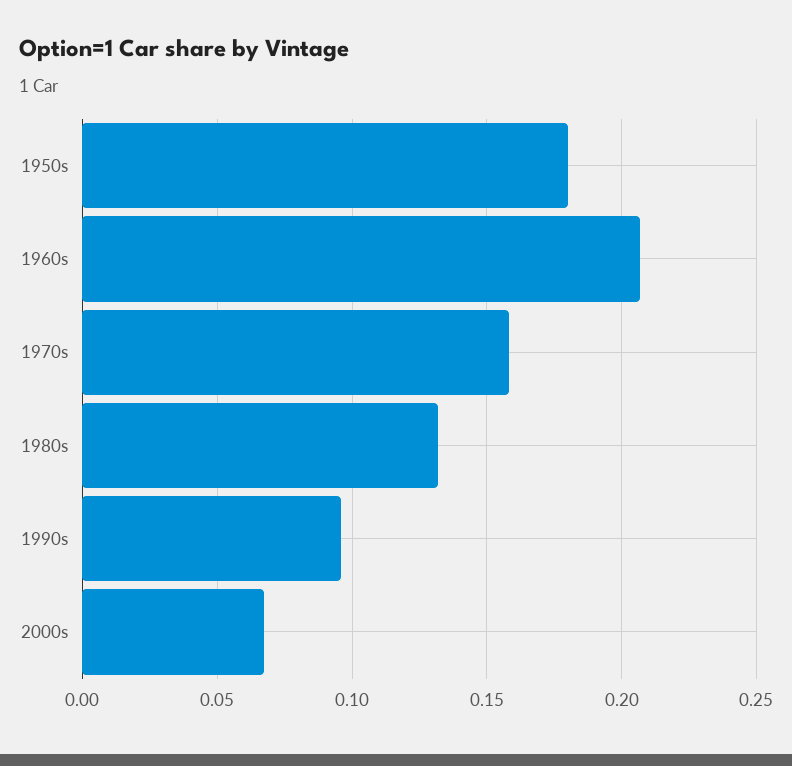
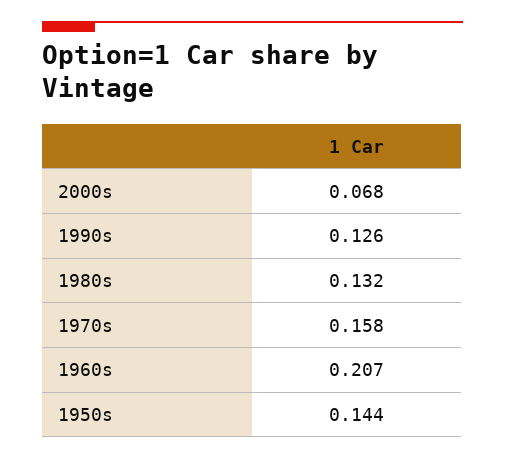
  {
-   "1950s": 0.18,
+   "1950s": 0.144,
    "1960s": 0.207,
    "1970s": 0.158,
    "1980s": 0.132,
-   "1990s": 0.095,
+   "1990s": 0.126,
    "2000s": 0.068
  }

